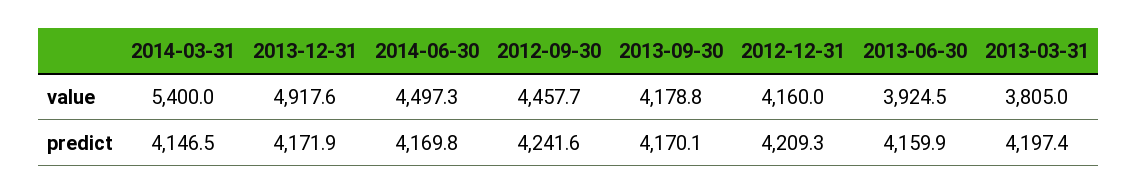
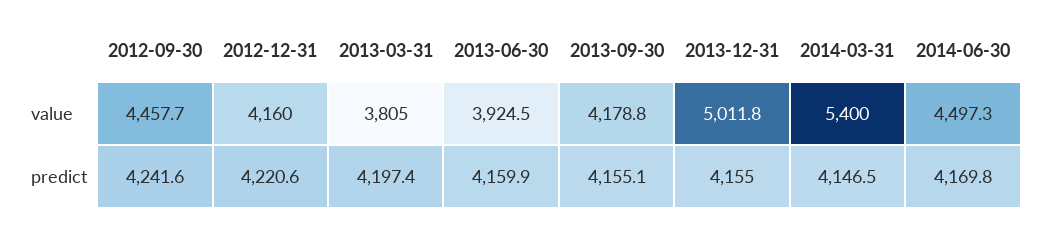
  {
    "2014-03-31": {
      "value": 5400,
      "predict": 4146.5
    },
    "2013-12-31": {
-     "value": 4917.6,
+     "value": 5011.8,
-     "predict": 4171.9
+     "predict": 4155
    },
    "2014-06-30": {
      "value": 4497.3,
      "predict": 4169.8
    },
    "2012-09-30": {
      "value": 4457.7,
      "predict": 4241.6
    },
    "2013-09-30": {
      "value": 4178.8,
-     "predict": 4170.1
+     "predict": 4155.1
    },
    "2012-12-31": {
      "value": 4160,
-     "predict": 4209.3
+     "predict": 4220.6
    },
    "2013-06-30": {
      "value": 3924.5,
      "predict": 4159.9
    },
    "2013-03-31": {
      "value": 3805,
      "predict": 4197.4
    }
  }

